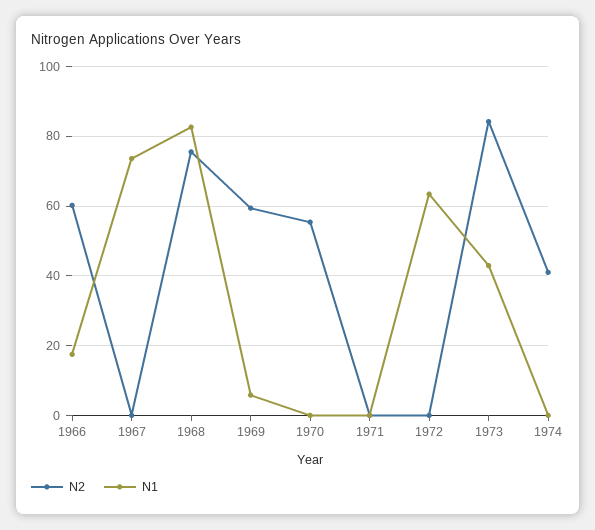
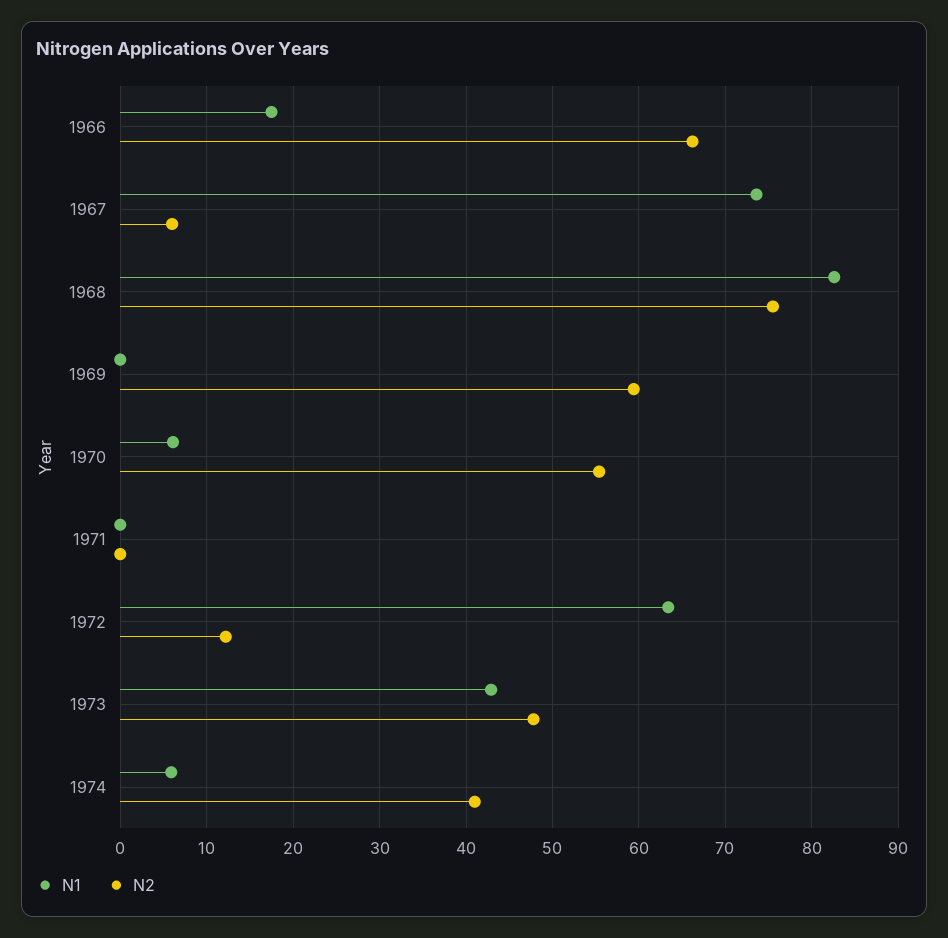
  {
    "N2": {
-     "1966": 60,
+     "1966": 66,
-     "1967": 0,
+     "1967": 6,
      "1968": 76,
      "1969": 59,
      "1970": 55,
      "1971": 0,
-     "1972": 0,
+     "1972": 12,
-     "1973": 84,
+     "1973": 48,
      "1974": 41
    },
    "N1": {
      "1966": 18,
      "1967": 74,
      "1968": 83,
-     "1969": 6,
+     "1969": 0,
-     "1970": 0,
+     "1970": 6,
      "1971": 0,
      "1972": 63,
      "1973": 43,
-     "1974": 0
+     "1974": 6
    }
  }

